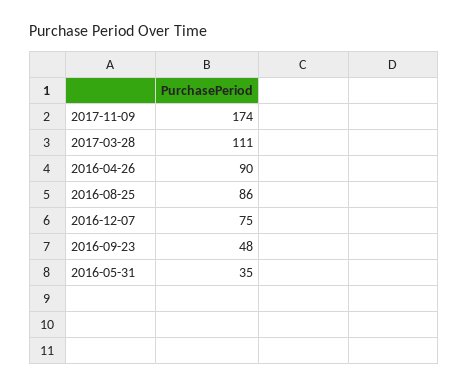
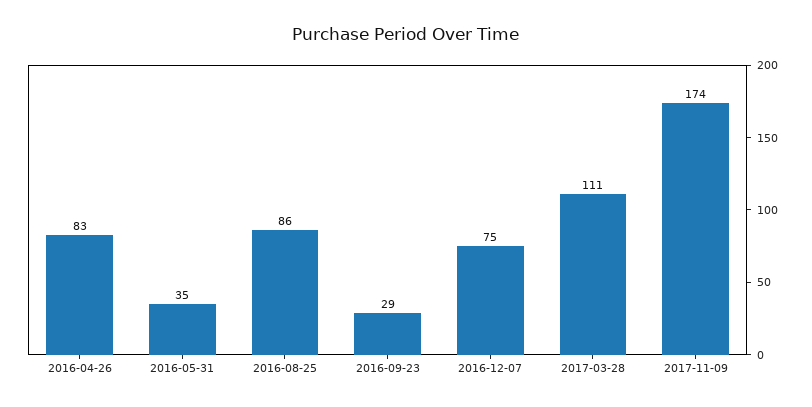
  {
    "2017-11-09": 174,
    "2017-03-28": 111,
-   "2016-04-26": 90,
+   "2016-04-26": 83,
    "2016-08-25": 86,
    "2016-12-07": 75,
-   "2016-09-23": 48,
+   "2016-09-23": 29,
    "2016-05-31": 35
  }

